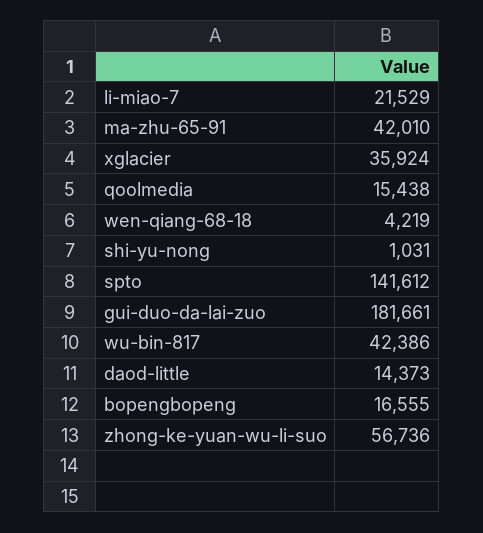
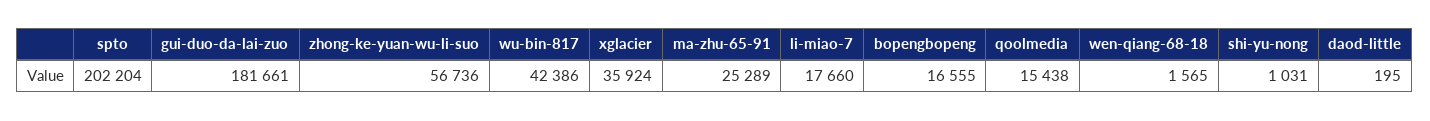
  {
-   "li-miao-7": 21529,
+   "li-miao-7": 17660,
-   "ma-zhu-65-91": 42010,
+   "ma-zhu-65-91": 25289,
    "xglacier": 35924,
    "qoolmedia": 15438,
-   "wen-qiang-68-18": 4219,
+   "wen-qiang-68-18": 1565,
    "shi-yu-nong": 1031,
-   "spto": 141612,
+   "spto": 202204,
    "gui-duo-da-lai-zuo": 181661,
    "wu-bin-817": 42386,
-   "daod-little": 14373,
+   "daod-little": 195,
    "bopengbopeng": 16555,
    "zhong-ke-yuan-wu-li-suo": 56736
  }

